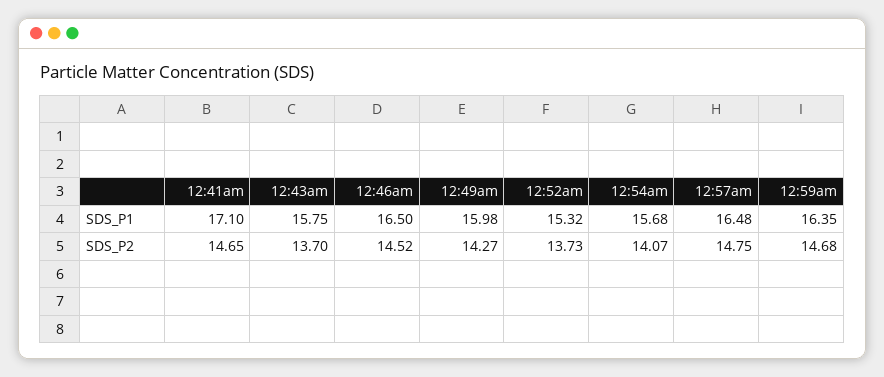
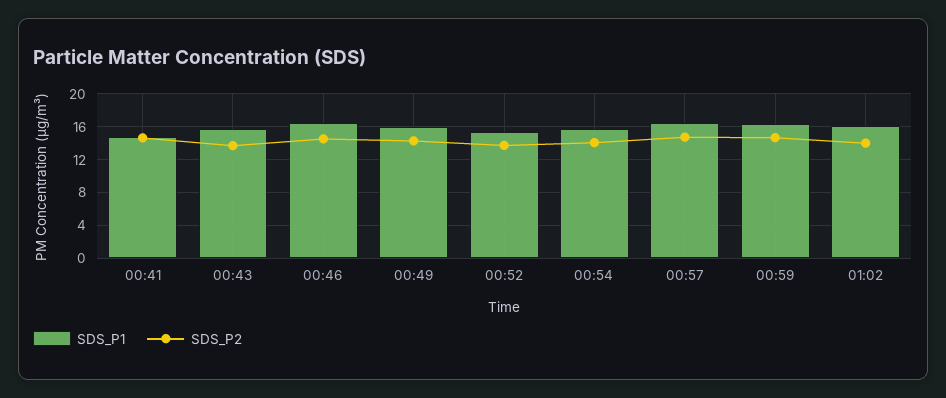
  {
    "SDS_P1": {
-     "12:41am": 17.1,
+     "12:41am": 15,
      "12:43am": 15.75,
      "12:46am": 16.5,
      "12:49am": 15.98,
      "12:52am": 15.32,
      "12:54am": 15.68,
      "12:57am": 16.48,
-     "12:59am": 16.35
+     "12:59am": 16.35,
+     "01:02": 16
    },
    "SDS_P2": {
      "12:41am": 14.65,
      "12:43am": 13.7,
      "12:46am": 14.52,
      "12:49am": 14.27,
      "12:52am": 13.73,
      "12:54am": 14.07,
      "12:57am": 14.75,
-     "12:59am": 14.68
+     "12:59am": 14.68,
+     "01:02": 14
    }
  }

